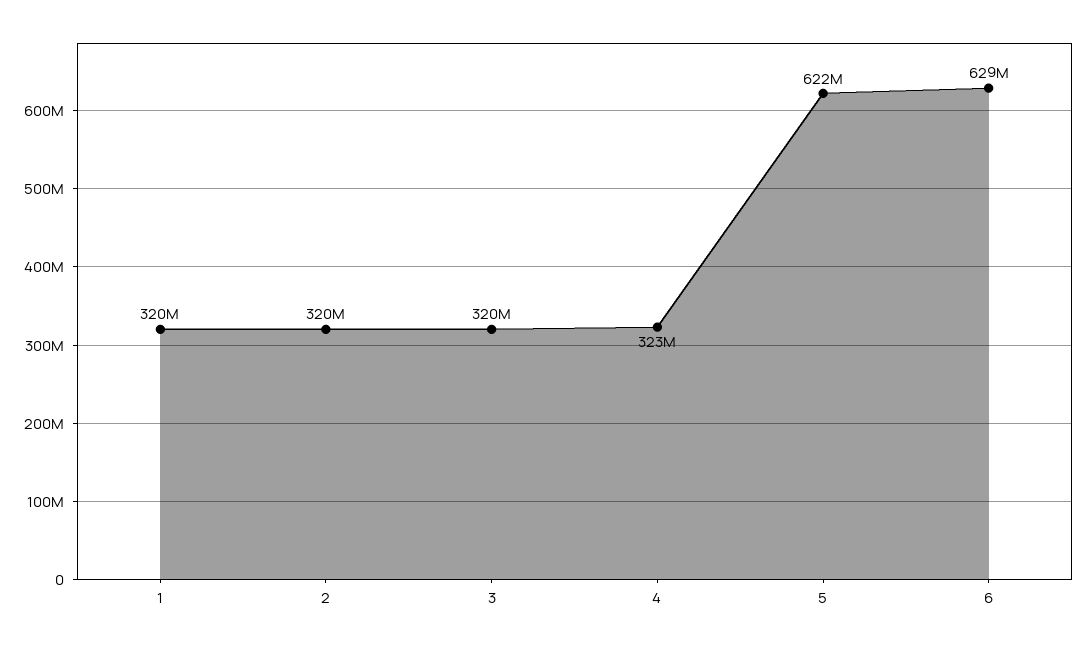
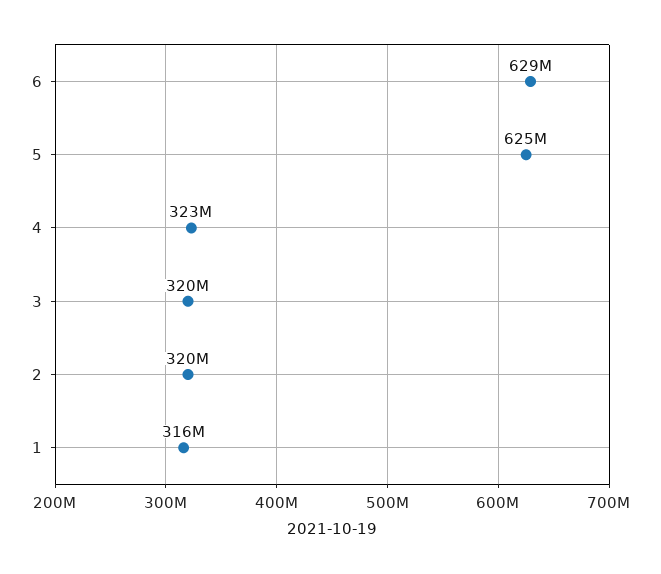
  {
-   "1": 320000000,
+   "1": 316000000,
    "2": 320000000,
    "3": 320000000,
    "4": 323000000,
-   "5": 622000000,
+   "5": 625000000,
    "6": 629000000
  }

